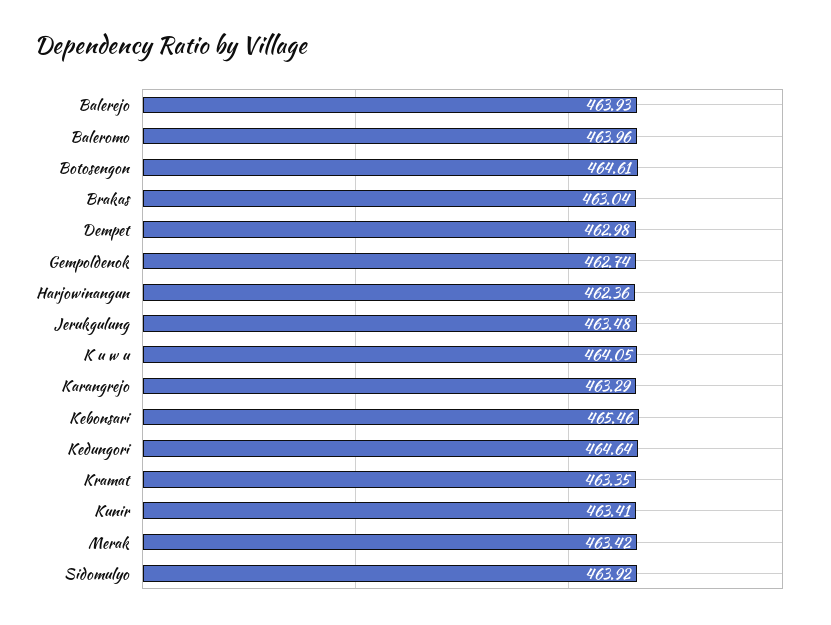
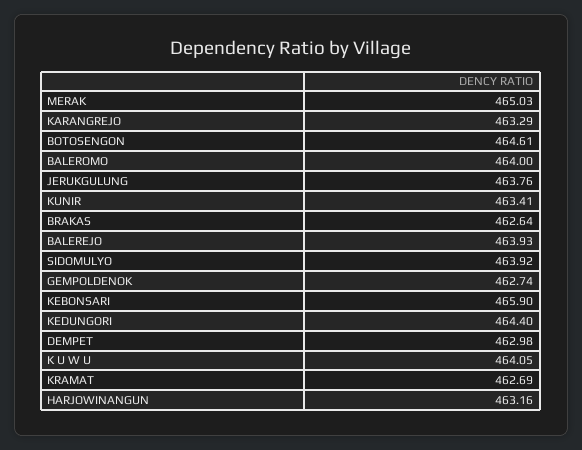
  {
    "Balerejo": 463.93,
-   "Baleromo": 463.96,
+   "Baleromo": 464,
    "Botosengon": 464.61,
-   "Brakas": 463.04,
+   "Brakas": 462.64,
    "Dempet": 462.98,
    "Gempoldenok": 462.74,
-   "Harjowinangun": 462.36,
+   "Harjowinangun": 463.16,
-   "Jerukgulung": 463.48,
+   "Jerukgulung": 463.76,
    "K u w u": 464.05,
    "Karangrejo": 463.29,
-   "Kebonsari": 465.46,
+   "Kebonsari": 465.9,
-   "Kedungori": 464.64,
+   "Kedungori": 464.4,
-   "Kramat": 463.35,
+   "Kramat": 462.69,
    "Kunir": 463.41,
-   "Merak": 463.42,
+   "Merak": 465.03,
    "Sidomulyo": 463.92
  }

